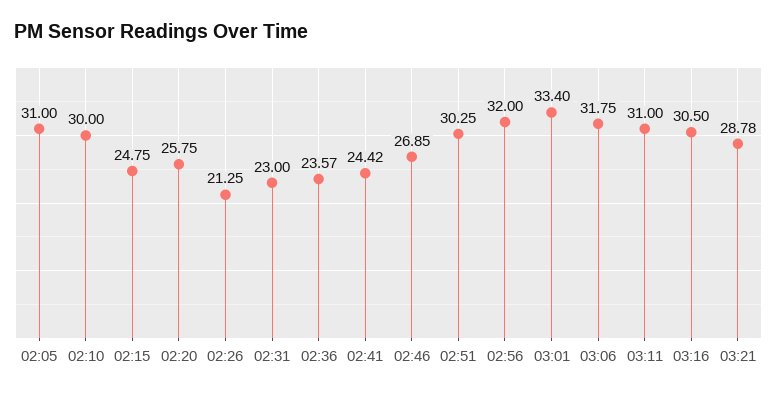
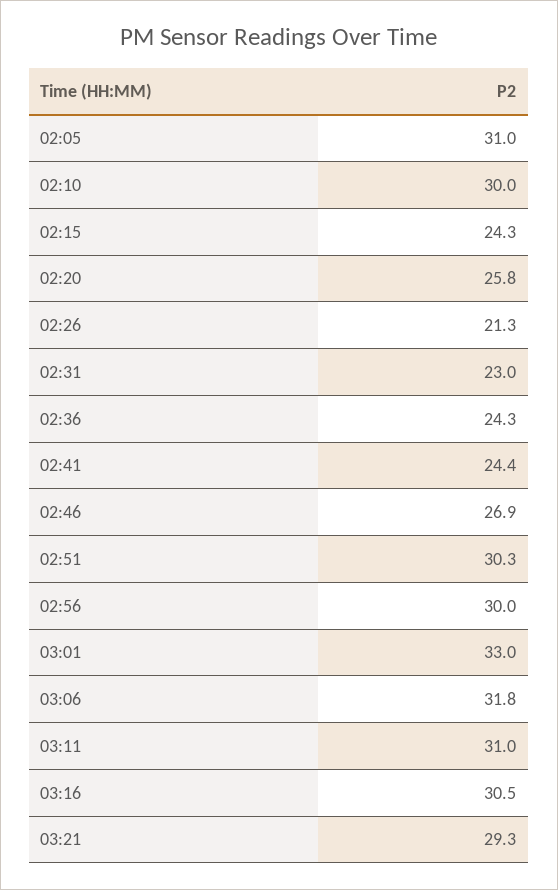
  {
    "02:05": 31,
    "02:10": 30,
-   "02:15": 24.75,
+   "02:15": 24.3,
    "02:20": 25.75,
    "02:26": 21.25,
    "02:31": 23,
-   "02:36": 23.57,
+   "02:36": 24.3,
    "02:41": 24.42,
    "02:46": 26.85,
    "02:51": 30.25,
-   "02:56": 32,
+   "02:56": 30,
-   "03:01": 33.4,
+   "03:01": 33,
    "03:06": 31.75,
    "03:11": 31,
    "03:16": 30.5,
-   "03:21": 28.78
+   "03:21": 29.3
  }

